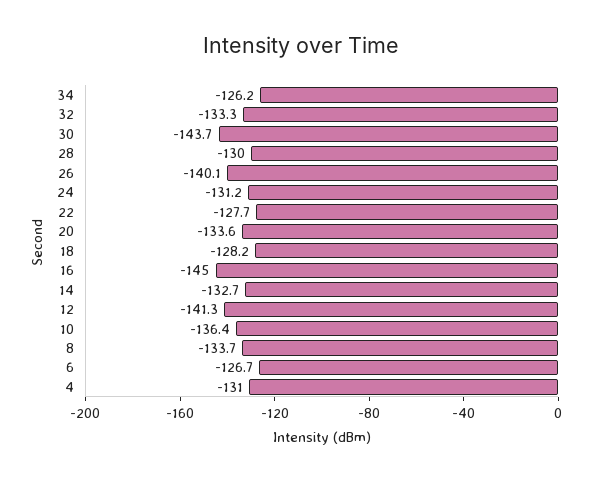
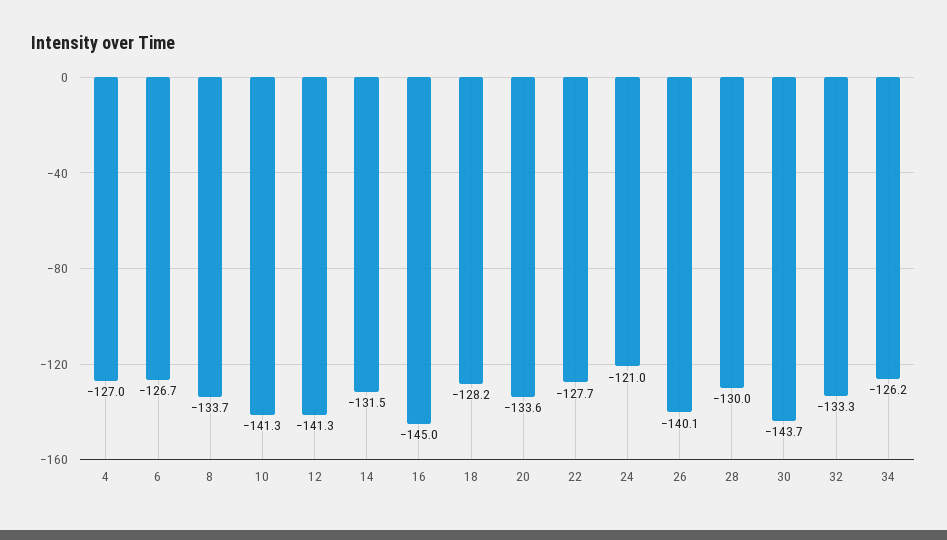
  {
    "34": -126.2,
    "32": -133.3,
    "30": -143.7,
    "28": -130,
    "26": -140.1,
-   "24": -131.2,
+   "24": -121,
    "22": -127.7,
    "20": -133.6,
    "18": -128.2,
    "16": -145,
-   "14": -132.7,
+   "14": -131.5,
    "12": -141.3,
-   "10": -136.4,
+   "10": -141.3,
    "8": -133.7,
    "6": -126.7,
-   "4": -131
+   "4": -127
  }

